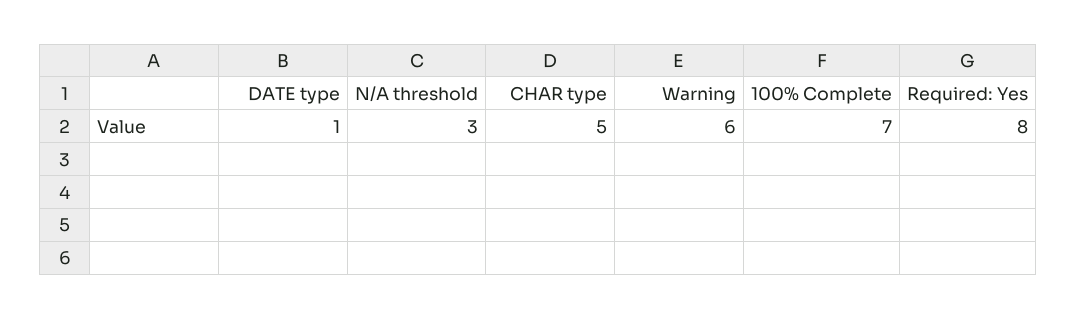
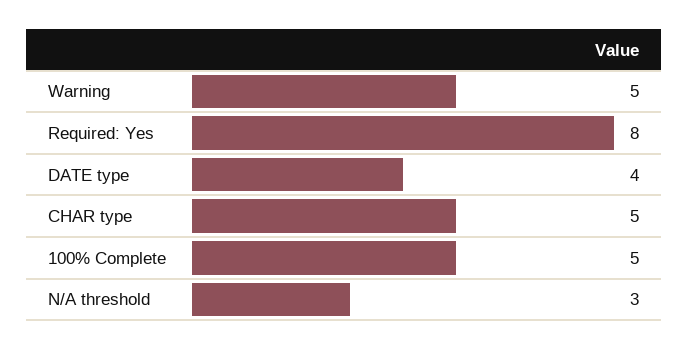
  {
-   "DATE type": 1,
+   "DATE type": 4,
    "N/A threshold": 3,
    "CHAR type": 5,
-   "Warning": 6,
+   "Warning": 5,
-   "100% Complete": 7,
+   "100% Complete": 5,
    "Required: Yes": 8
  }

